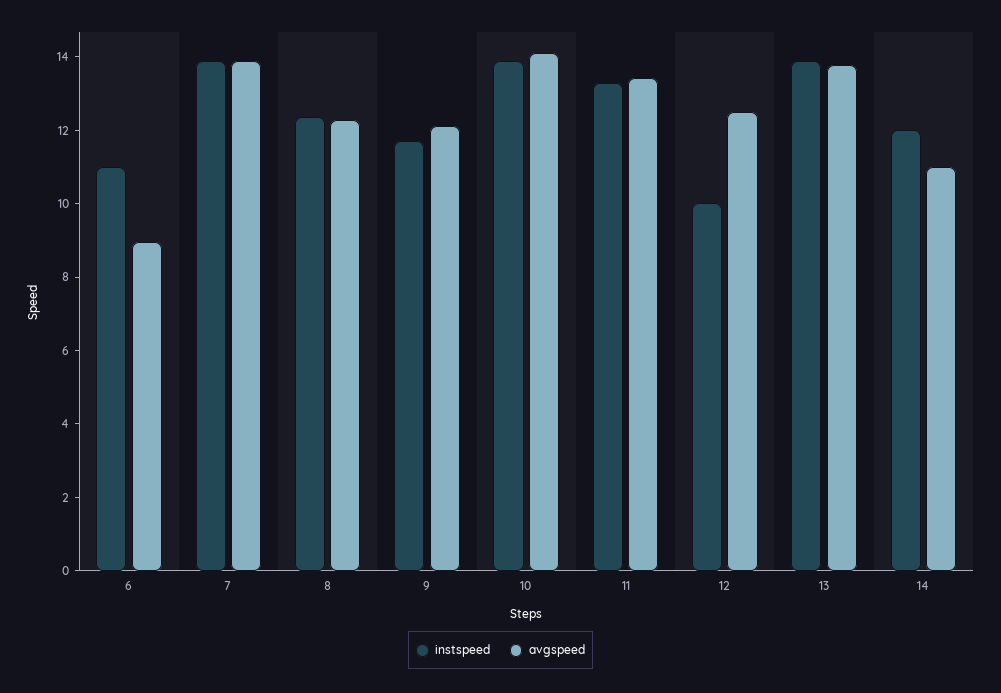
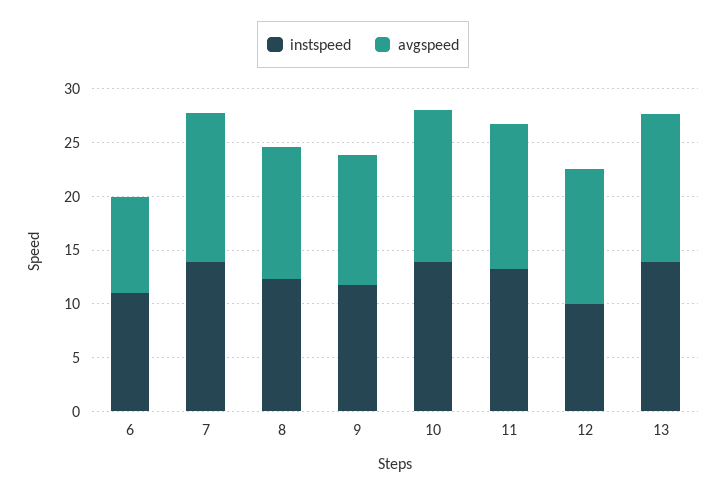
  {
    "instspeed": {
      "6": 11,
      "7": 14,
      "8": 12.5,
      "9": 11.5,
      "10": 14,
      "11": 13.5,
      "12": 10,
-     "13": 14,
+     "13": 14
-     "14": 12
    },
    "avgspeed": {
      "6": 9,
      "7": 14,
      "8": 12.5,
      "9": 12,
      "10": 14,
      "11": 13.5,
      "12": 12.5,
-     "13": 14,
+     "13": 14
-     "14": 11
    }
  }

